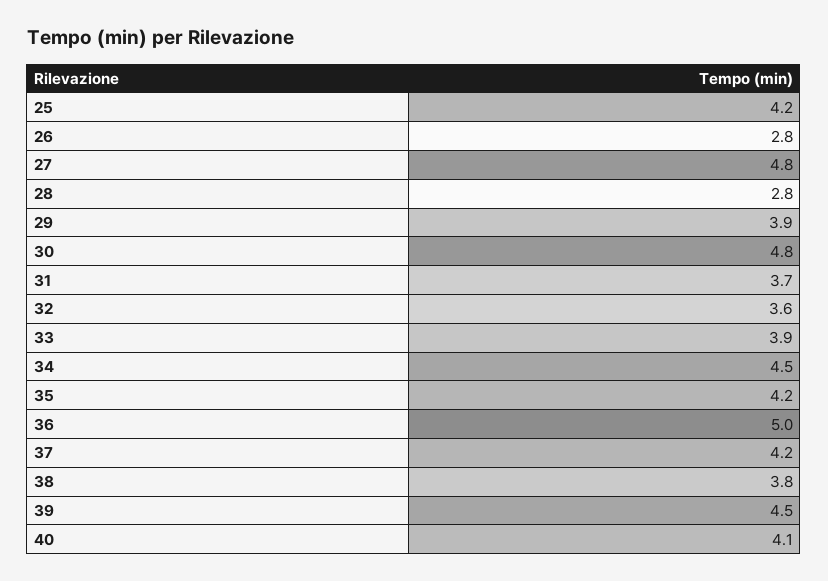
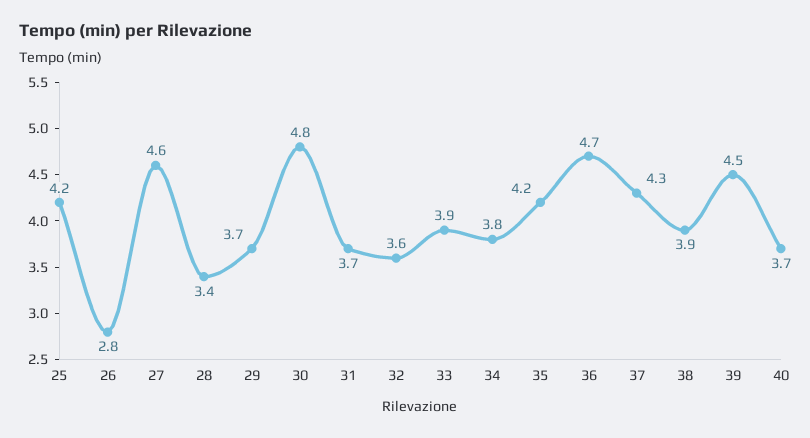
  {
    "25": 4.2,
    "26": 2.8,
-   "27": 4.8,
+   "27": 4.6,
-   "28": 2.8,
+   "28": 3.4,
-   "29": 3.9,
+   "29": 3.7,
    "30": 4.8,
    "31": 3.7,
    "32": 3.6,
    "33": 3.9,
-   "34": 4.5,
+   "34": 3.8,
    "35": 4.2,
-   "36": 5,
+   "36": 4.7,
-   "37": 4.2,
+   "37": 4.3,
-   "38": 3.8,
+   "38": 3.9,
    "39": 4.5,
-   "40": 4.1
+   "40": 3.7
  }

